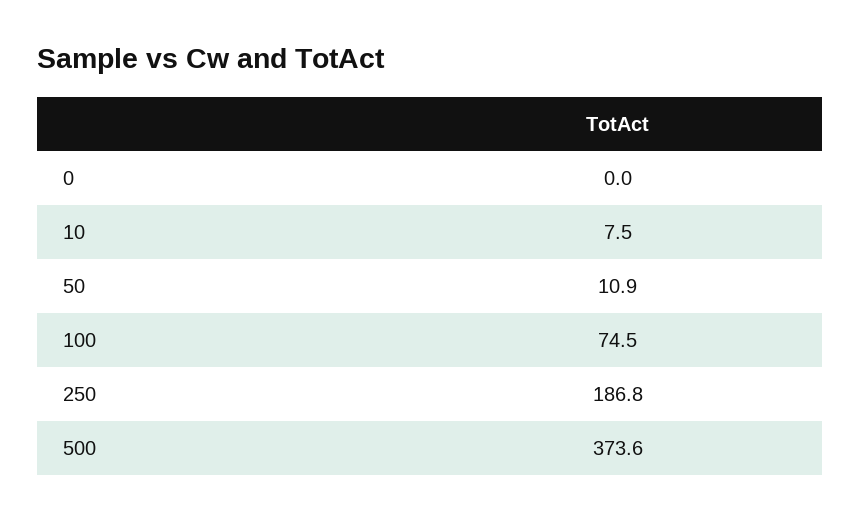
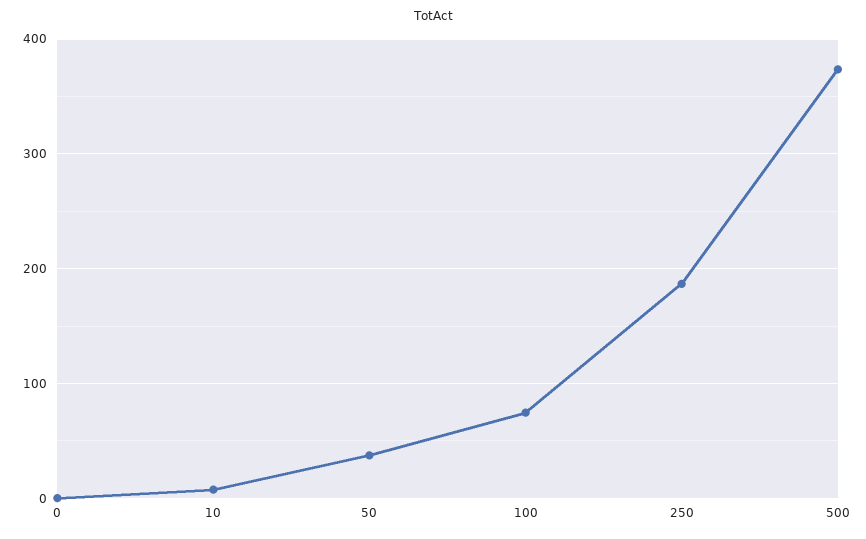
  {
    "0": 0,
    "10": 7.5,
-   "50": 10.9,
+   "50": 40,
    "100": 74.5,
    "250": 186.8,
    "500": 373.6
  }

